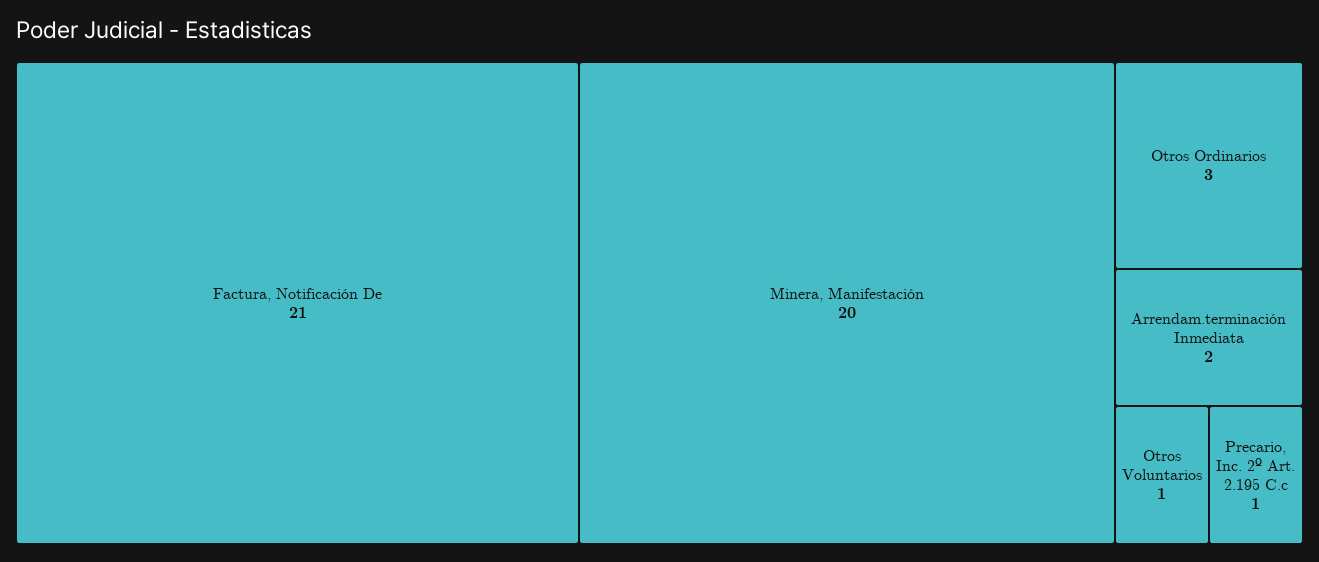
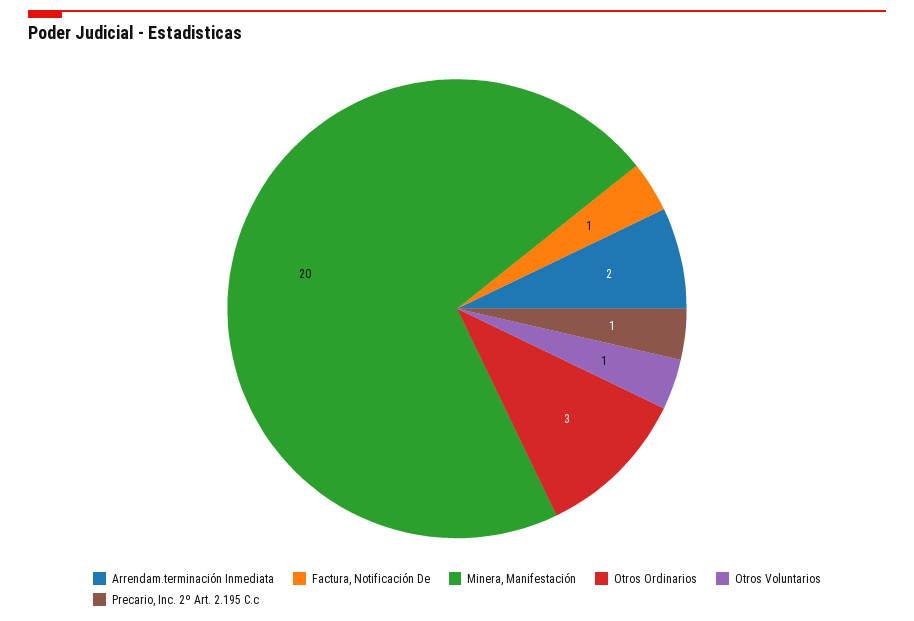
  {
-   "Factura, Notificación De": 21,
+   "Factura, Notificación De": 1,
    "Minera, Manifestación": 20,
    "Otros Ordinarios": 3,
    "Arrendam.terminación Inmediata": 2,
    "Otros Voluntarios": 1,
    "Precario, Inc. 2º Art. 2.195 C.c": 1
  }

